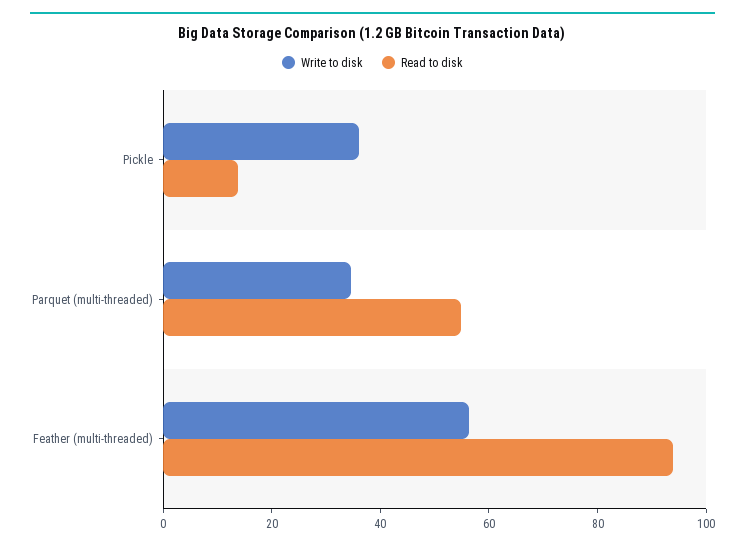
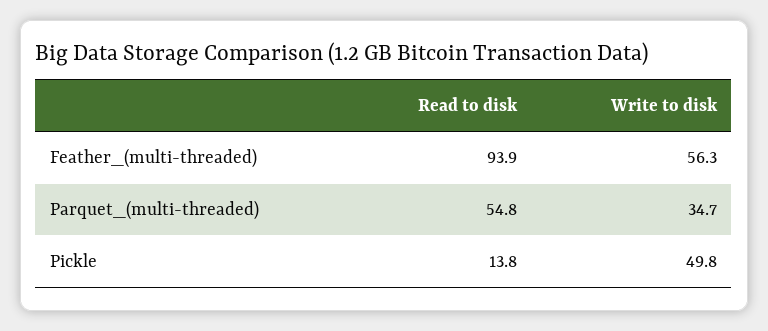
  {
    "Write to disk": {
-     "Pickle": 35,
+     "Pickle": 49.8,
      "Parquet (multi-threaded)": 34.7,
      "Feather (multi-threaded)": 56.3
    },
    "Read to disk": {
      "Pickle": 13.8,
      "Parquet (multi-threaded)": 54.8,
      "Feather (multi-threaded)": 93.9
    }
  }

